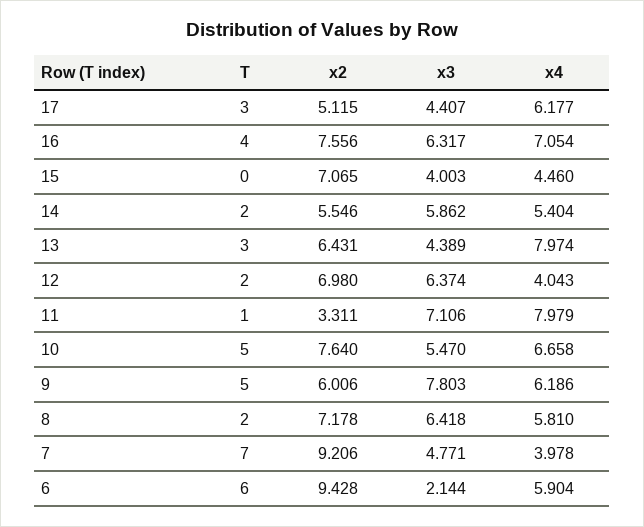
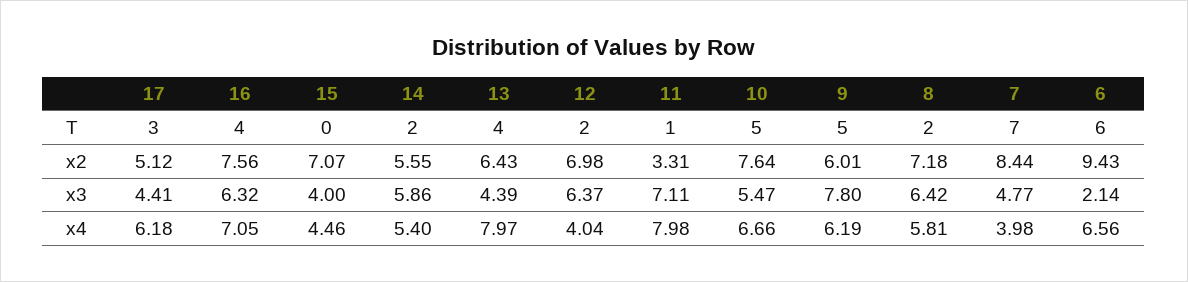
  {
    "T": {
      "17": 3,
      "16": 4,
      "15": 0,
      "14": 2,
-     "13": 3,
+     "13": 4,
      "12": 2,
      "11": 1,
      "10": 5,
      "9": 5,
      "8": 2,
      "7": 7,
      "6": 6
    },
    "x2": {
      "17": 5.115,
      "16": 7.556,
      "15": 7.065,
      "14": 5.546,
      "13": 6.431,
      "12": 6.98,
      "11": 3.311,
      "10": 7.64,
      "9": 6.006,
      "8": 7.178,
-     "7": 9.206,
+     "7": 8.44,
      "6": 9.428
    },
    "x3": {
      "17": 4.407,
      "16": 6.317,
      "15": 4.003,
      "14": 5.862,
      "13": 4.389,
      "12": 6.374,
      "11": 7.106,
      "10": 5.47,
      "9": 7.803,
      "8": 6.418,
      "7": 4.771,
      "6": 2.144
    },
    "x4": {
      "17": 6.177,
      "16": 7.054,
      "15": 4.46,
      "14": 5.404,
      "13": 7.974,
      "12": 4.043,
      "11": 7.979,
      "10": 6.658,
      "9": 6.186,
      "8": 5.81,
      "7": 3.978,
-     "6": 5.904
+     "6": 6.56
    }
  }

